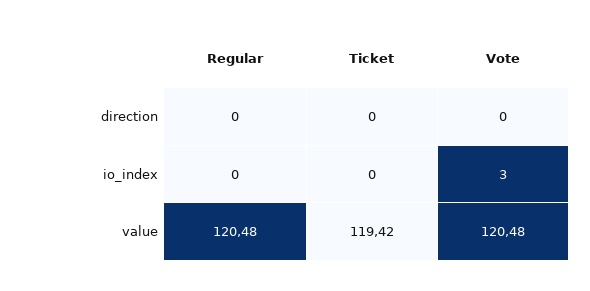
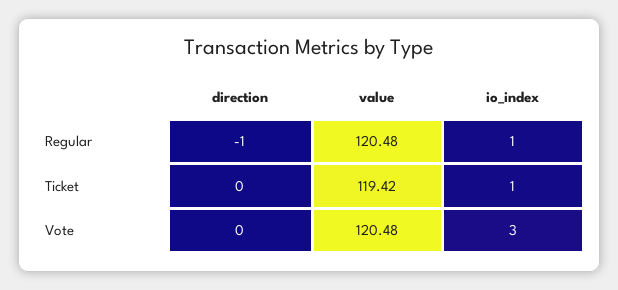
  {
    "Regular": {
-     "direction": 0,
+     "direction": -1,
-     "io_index": 0,
+     "io_index": 1,
      "value": 120.48
    },
    "Ticket": {
      "direction": 0,
-     "io_index": 0,
+     "io_index": 1,
      "value": 119.42
    },
    "Vote": {
      "direction": 0,
      "io_index": 3,
      "value": 120.48
    }
  }

